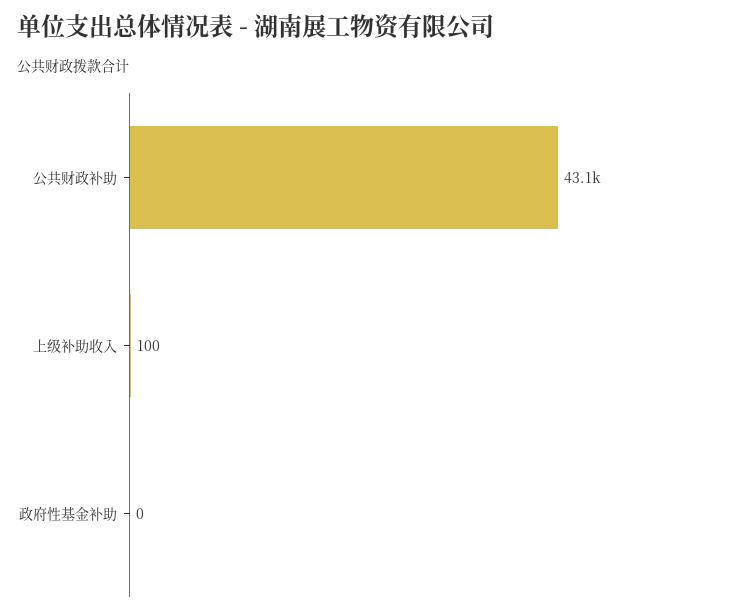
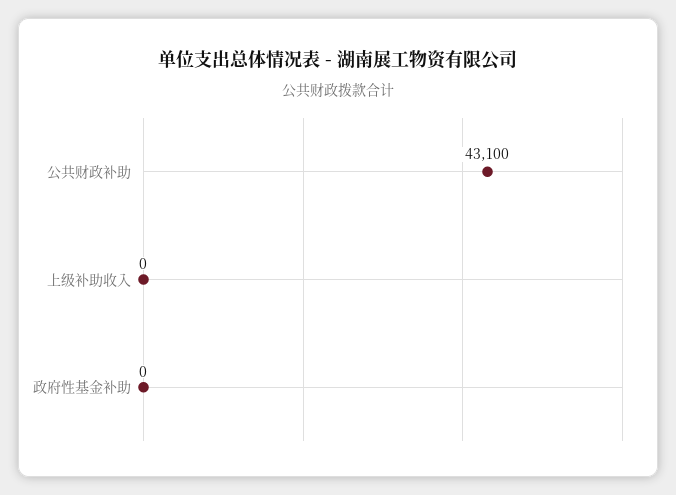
  {
    "公共财政补助": 43100,
-   "上级补助收入": 100,
+   "上级补助收入": 0,
    "政府性基金补助": 0
  }

